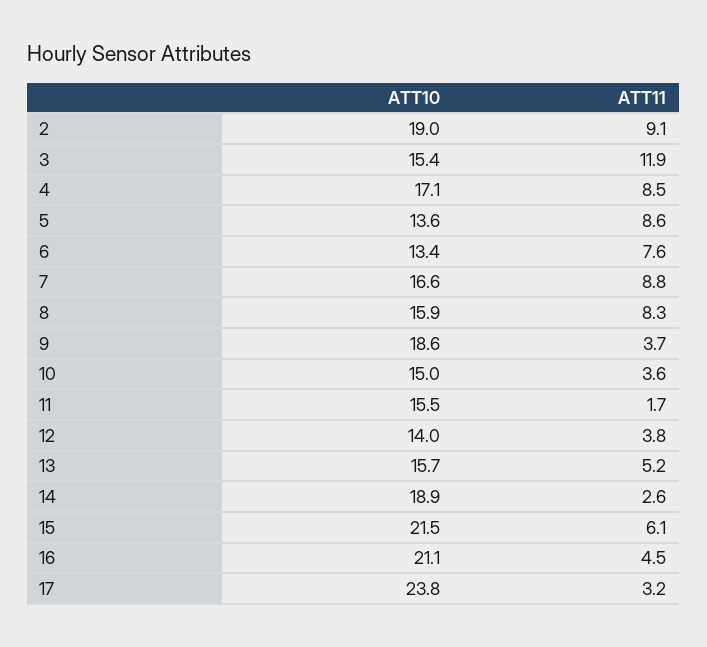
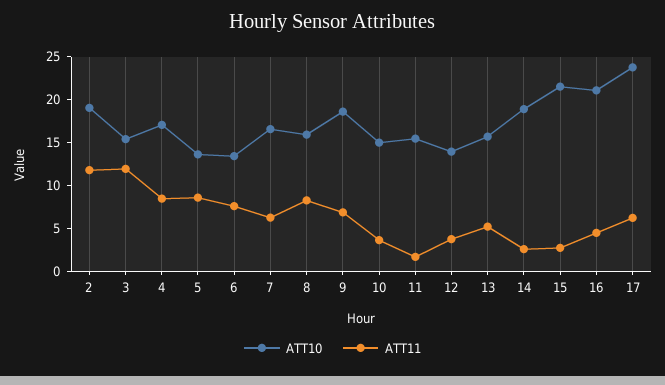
  {
    "ATT10": {
      "2": 19,
      "3": 15.4,
      "4": 17.1,
      "5": 13.6,
      "6": 13.4,
      "7": 16.6,
      "8": 15.9,
      "9": 18.6,
      "10": 15,
      "11": 15.5,
      "12": 14,
      "13": 15.7,
      "14": 18.9,
      "15": 21.5,
      "16": 21.1,
      "17": 23.8
    },
    "ATT11": {
-     "2": 9.1,
+     "2": 12,
      "3": 11.9,
      "4": 8.5,
      "5": 8.6,
      "6": 7.6,
-     "7": 8.8,
+     "7": 6,
      "8": 8.3,
-     "9": 3.7,
+     "9": 7,
      "10": 3.6,
      "11": 1.7,
      "12": 3.8,
      "13": 5.2,
      "14": 2.6,
-     "15": 6.1,
+     "15": 3,
      "16": 4.5,
-     "17": 3.2
+     "17": 6
    }
  }

